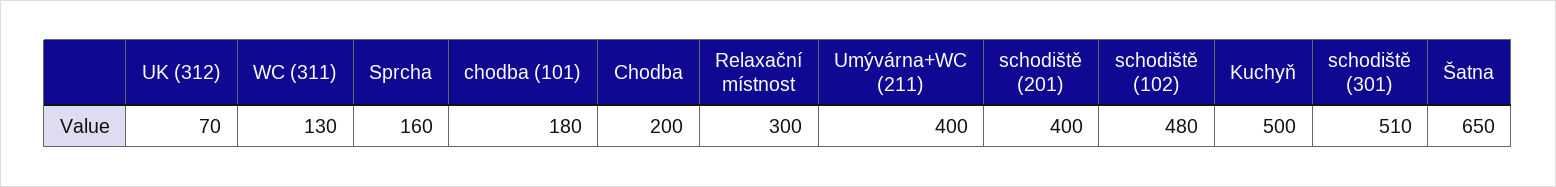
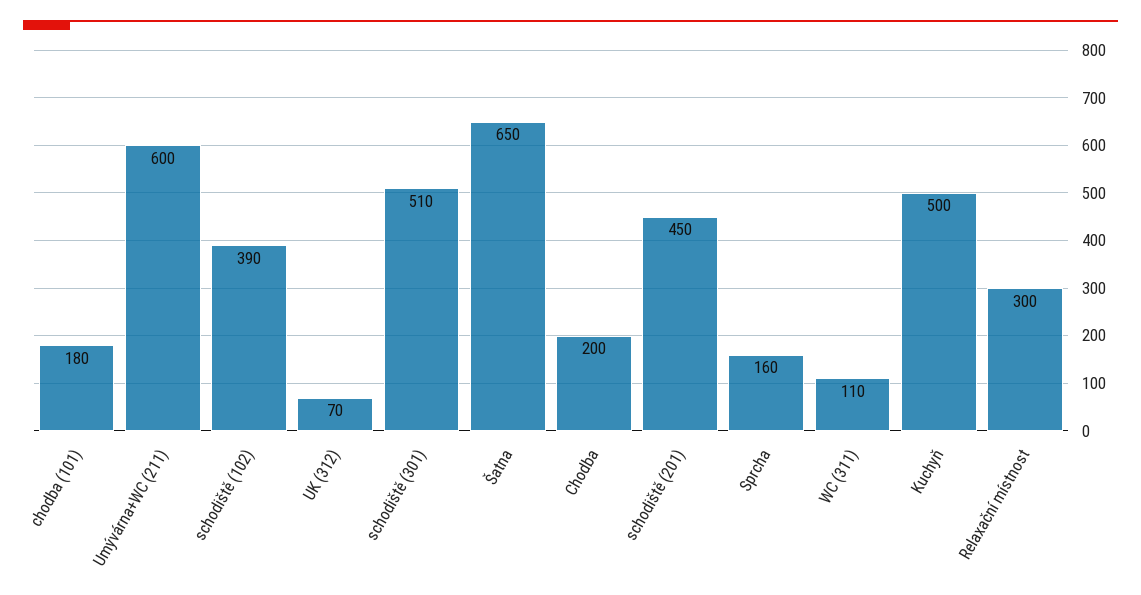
  {
    "UK (312)": 70,
-   "WC (311)": 130,
+   "WC (311)": 110,
    "Sprcha": 160,
    "chodba (101)": 180,
    "Chodba": 200,
    "Relaxační místnost": 300,
-   "Umývárna+WC (211)": 400,
+   "Umývárna+WC (211)": 600,
-   "schodiště (201)": 400,
+   "schodiště (201)": 450,
-   "schodiště (102)": 480,
+   "schodiště (102)": 390,
    "Kuchyň": 500,
    "schodiště (301)": 510,
    "Šatna": 650
  }

